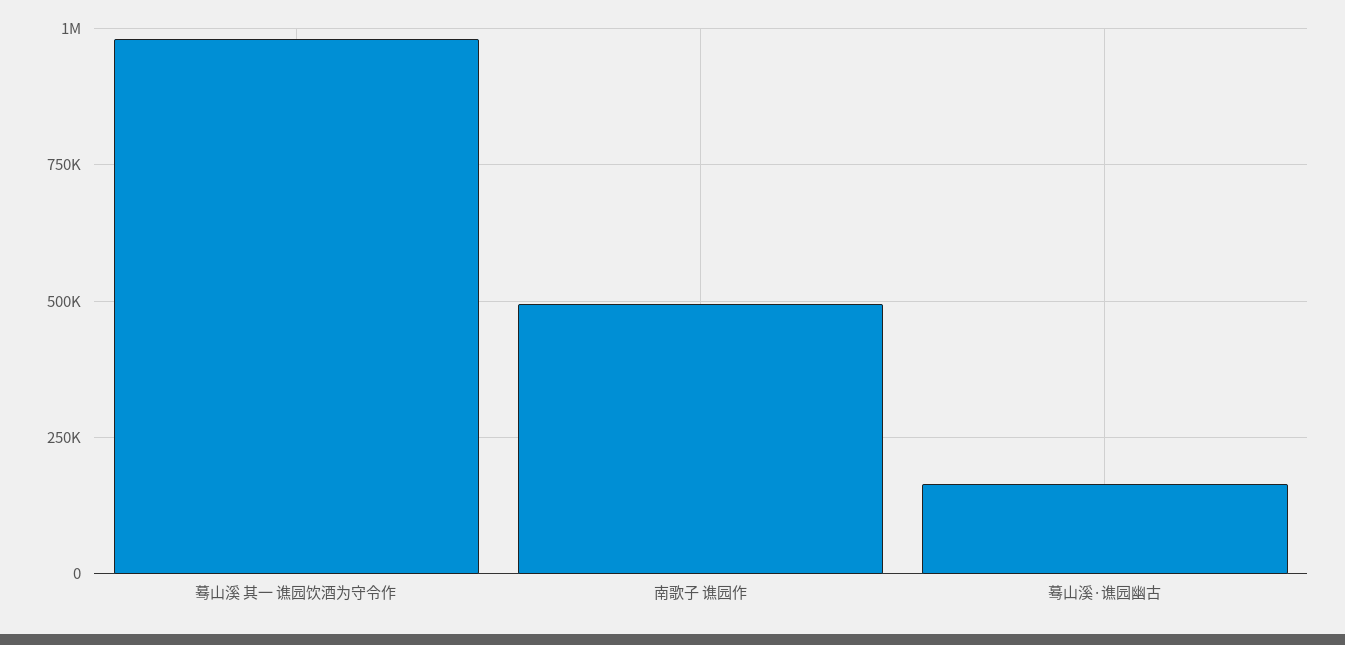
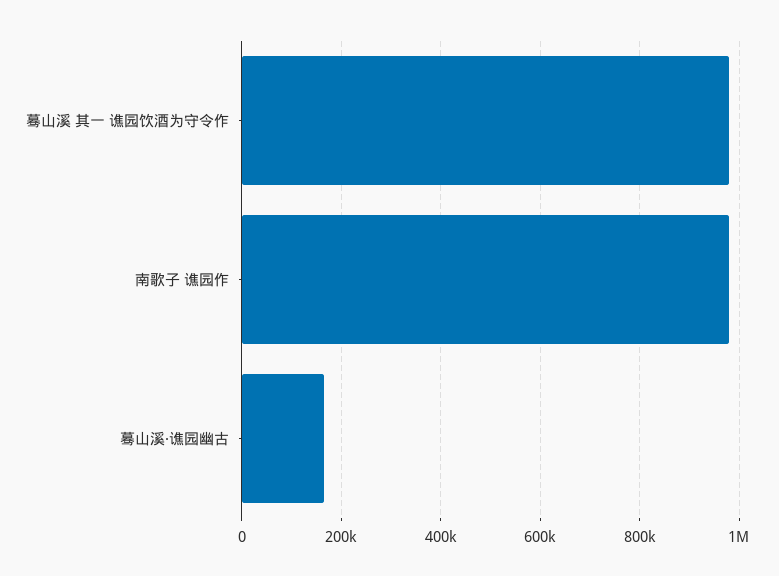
  {
    "蓦山溪 其一 谯园饮酒为守令作": 980000,
-   "南歌子 谯园作": 500000,
+   "南歌子 谯园作": 980000,
    "蓦山溪·谯园幽古": 160000
  }

